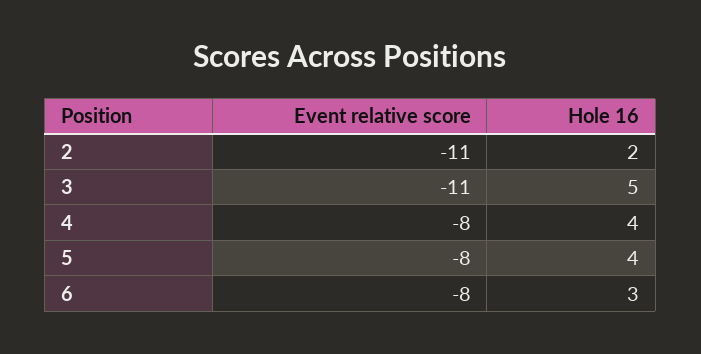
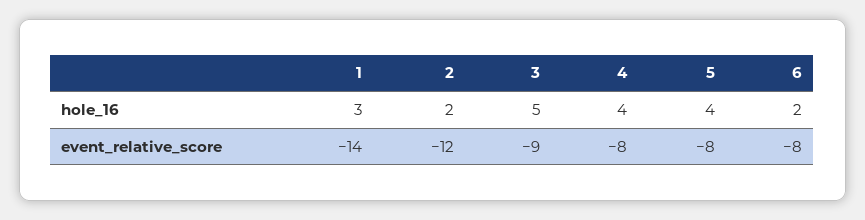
  {
    "Event relative score": {
-     "2": -11,
+     "2": -12,
-     "3": -11,
+     "3": -9,
      "4": -8,
      "5": -8,
-     "6": -8
+     "6": -8,
+     "1": -14
    },
    "Hole 16": {
      "2": 2,
      "3": 5,
      "4": 4,
      "5": 4,
-     "6": 3
+     "6": 2,
+     "1": 3
    }
  }

